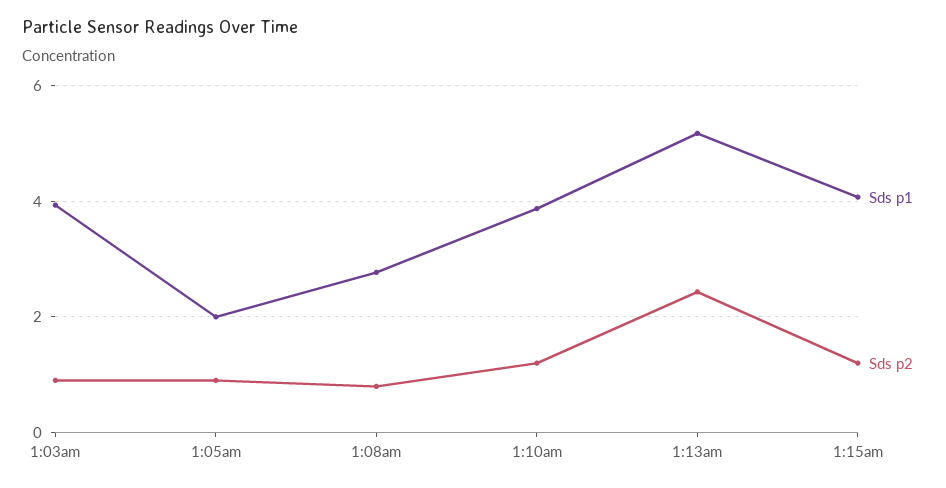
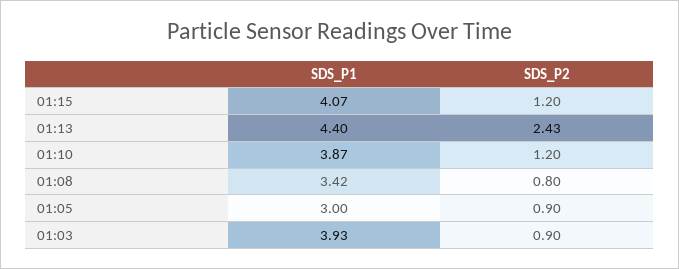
  {
    "Sds p1": {
      "1:03am": 3.93,
-     "1:05am": 2,
+     "1:05am": 3,
-     "1:08am": 2.8,
+     "1:08am": 3.42,
      "1:10am": 3.87,
-     "1:13am": 5.2,
+     "1:13am": 4.4,
      "1:15am": 4.07
    },
    "Sds p2": {
      "1:03am": 0.9,
      "1:05am": 0.9,
      "1:08am": 0.8,
      "1:10am": 1.2,
      "1:13am": 2.43,
      "1:15am": 1.2
    }
  }

